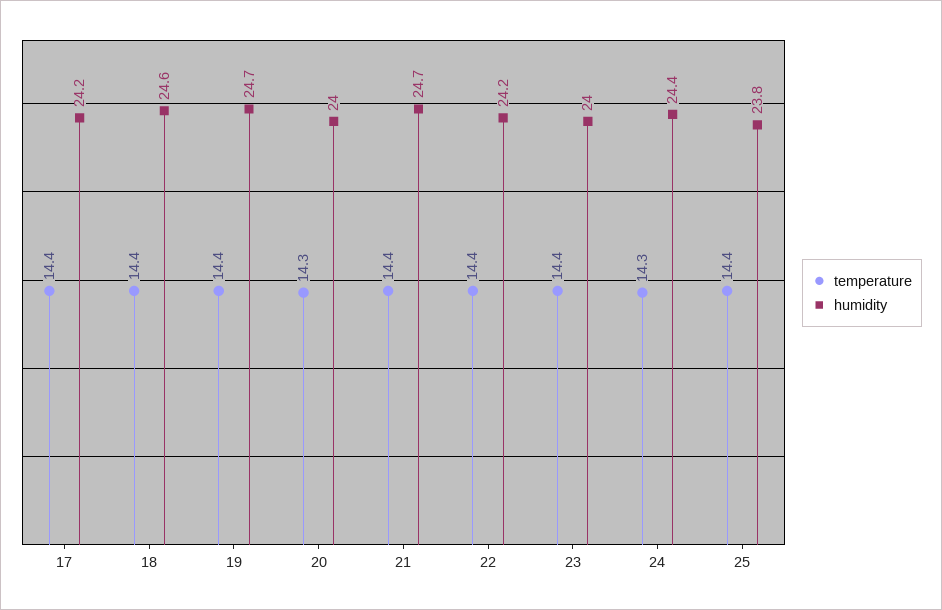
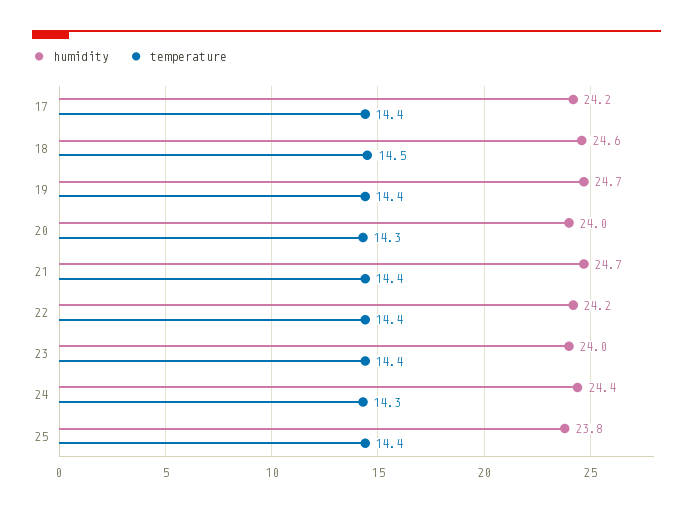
  {
    "temperature": {
      "17": 14.4,
-     "18": 14.4,
+     "18": 14.5,
      "19": 14.4,
      "20": 14.3,
      "21": 14.4,
      "22": 14.4,
      "23": 14.4,
      "24": 14.3,
      "25": 14.4
    },
    "humidity": {
      "17": 24.2,
      "18": 24.6,
      "19": 24.7,
      "20": 24,
      "21": 24.7,
      "22": 24.2,
      "23": 24,
      "24": 24.4,
      "25": 23.8
    }
  }

